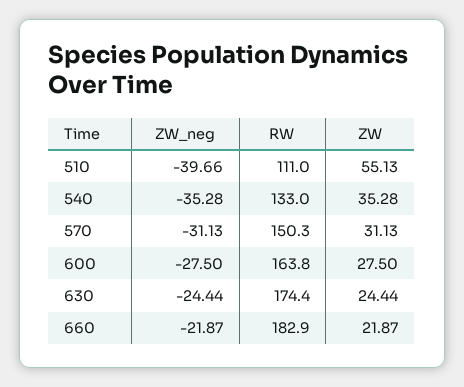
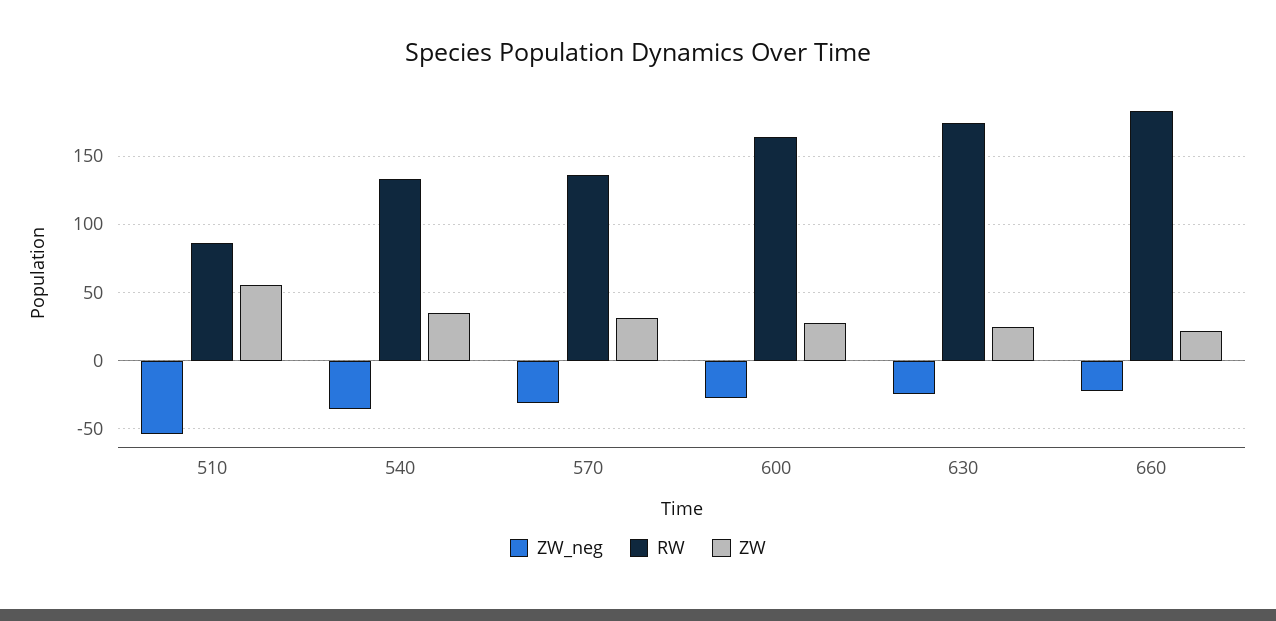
  {
    "ZW_neg": {
-     "510": -39.66,
+     "510": -55,
      "540": -35.28,
      "570": -31.13,
      "600": -27.5,
      "630": -24.44,
      "660": -21.87
    },
    "RW": {
-     "510": 111,
+     "510": 85,
      "540": 133,
-     "570": 150.3,
+     "570": 135,
      "600": 163.8,
      "630": 174.4,
      "660": 182.9
    },
    "ZW": {
      "510": 55.13,
      "540": 35.28,
      "570": 31.13,
      "600": 27.5,
      "630": 24.44,
      "660": 21.87
    }
  }

